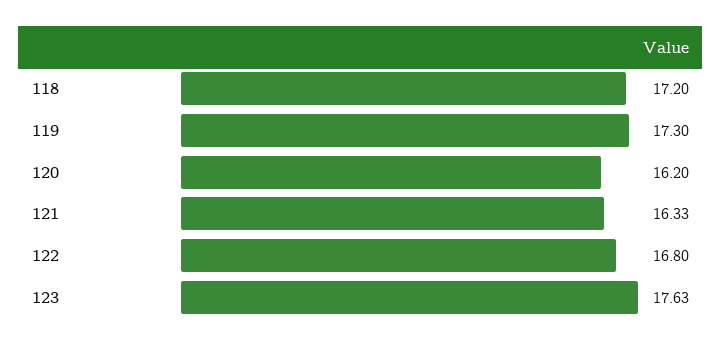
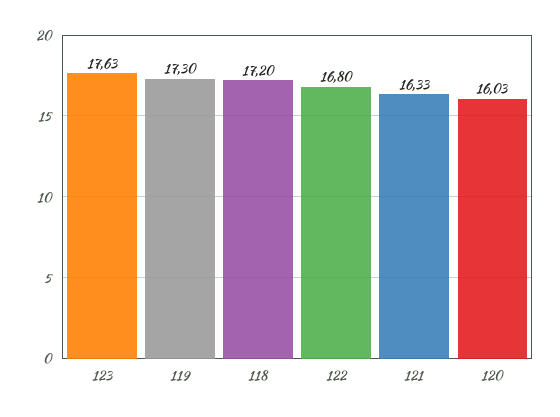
  {
    "118": 17.2,
    "119": 17.3,
-   "120": 16.2,
+   "120": 16.03,
    "121": 16.33,
    "122": 16.8,
    "123": 17.63
  }

